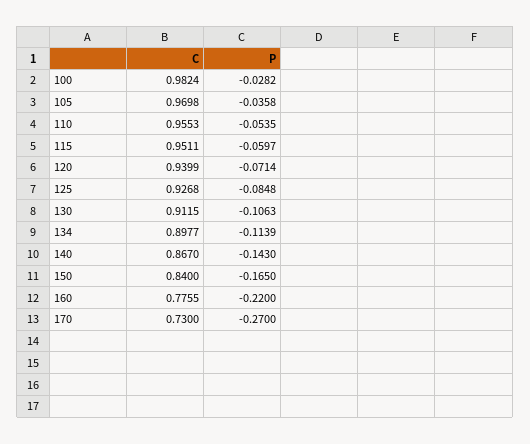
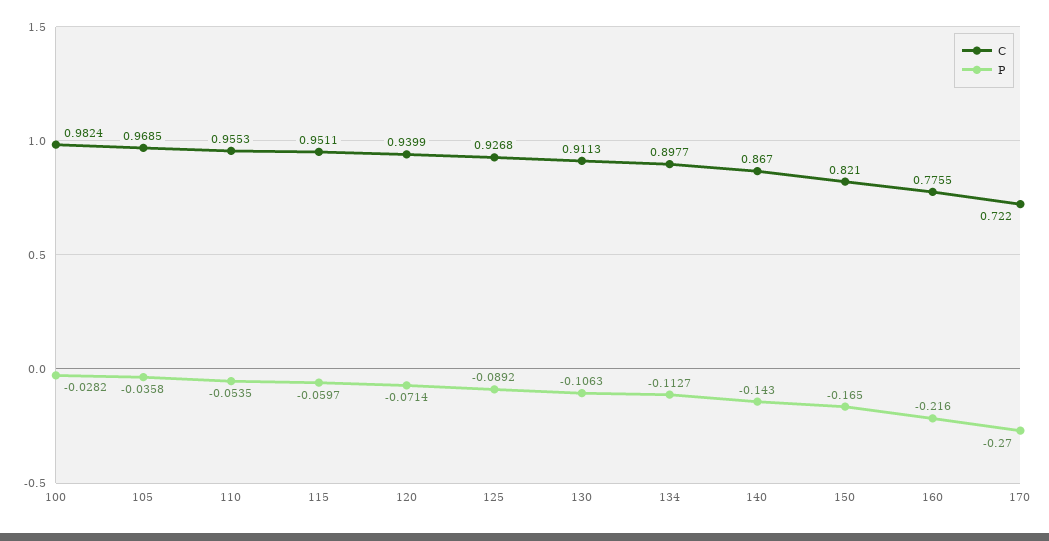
  {
    "C": {
      "100": 0.9824,
-     "105": 0.9698,
+     "105": 0.9685,
      "110": 0.9553,
      "115": 0.9511,
      "120": 0.9399,
      "125": 0.9268,
-     "130": 0.9115,
+     "130": 0.9113,
      "134": 0.8977,
      "140": 0.867,
-     "150": 0.84,
+     "150": 0.821,
      "160": 0.7755,
-     "170": 0.73
+     "170": 0.722
    },
    "P": {
      "100": -0.0282,
      "105": -0.0358,
      "110": -0.0535,
      "115": -0.0597,
      "120": -0.0714,
-     "125": -0.0848,
+     "125": -0.0892,
      "130": -0.1063,
-     "134": -0.1139,
+     "134": -0.1127,
      "140": -0.143,
      "150": -0.165,
-     "160": -0.22,
+     "160": -0.216,
      "170": -0.27
    }
  }

